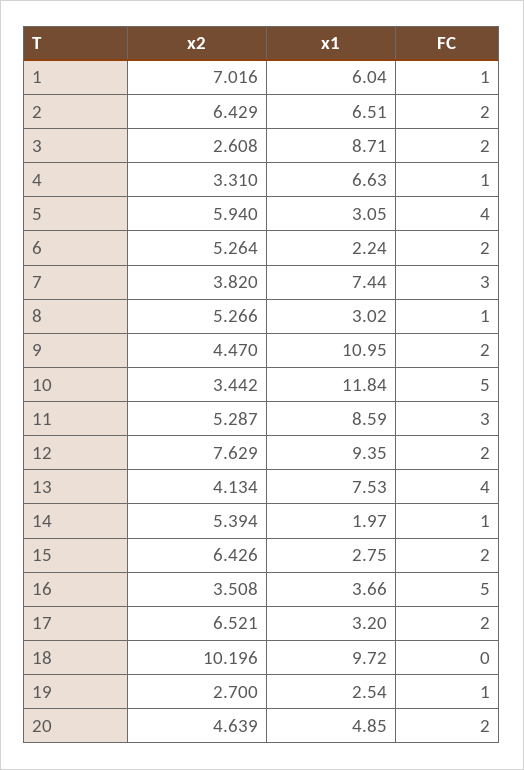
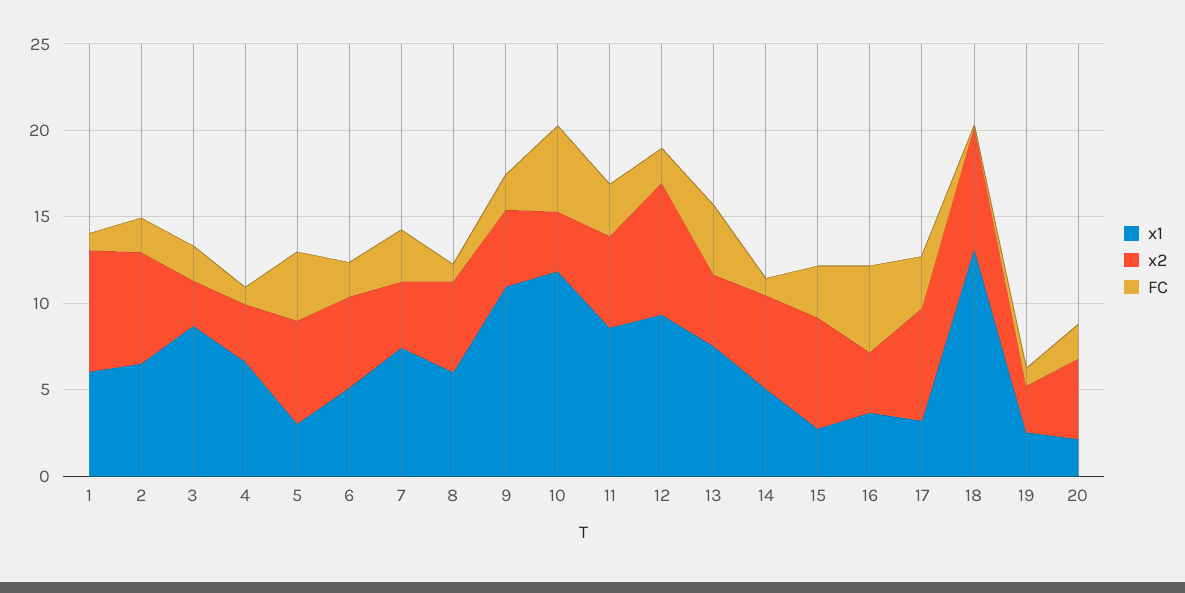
  {
    "x2": {
      "1": 7.016,
      "2": 6.429,
      "3": 2.608,
      "4": 3.31,
      "5": 5.94,
      "6": 5.264,
      "7": 3.82,
      "8": 5.266,
      "9": 4.47,
      "10": 3.442,
      "11": 5.287,
      "12": 7.629,
      "13": 4.134,
      "14": 5.394,
      "15": 6.426,
      "16": 3.508,
      "17": 6.521,
-     "18": 10.196,
+     "18": 7,
      "19": 2.7,
      "20": 4.639
    },
    "x1": {
      "1": 6.04,
      "2": 6.51,
      "3": 8.71,
      "4": 6.63,
      "5": 3.05,
-     "6": 2.24,
+     "6": 5,
      "7": 7.44,
-     "8": 3.02,
+     "8": 6,
      "9": 10.95,
      "10": 11.84,
      "11": 8.59,
      "12": 9.35,
      "13": 7.53,
-     "14": 1.97,
+     "14": 5,
      "15": 2.75,
      "16": 3.66,
      "17": 3.2,
-     "18": 9.72,
+     "18": 13,
      "19": 2.54,
-     "20": 4.85
+     "20": 2
    },
    "FC": {
      "1": 1,
      "2": 2,
      "3": 2,
      "4": 1,
      "5": 4,
      "6": 2,
      "7": 3,
      "8": 1,
      "9": 2,
      "10": 5,
      "11": 3,
      "12": 2,
      "13": 4,
      "14": 1,
-     "15": 2,
+     "15": 3,
      "16": 5,
-     "17": 2,
+     "17": 3,
      "18": 0,
      "19": 1,
      "20": 2
    }
  }

